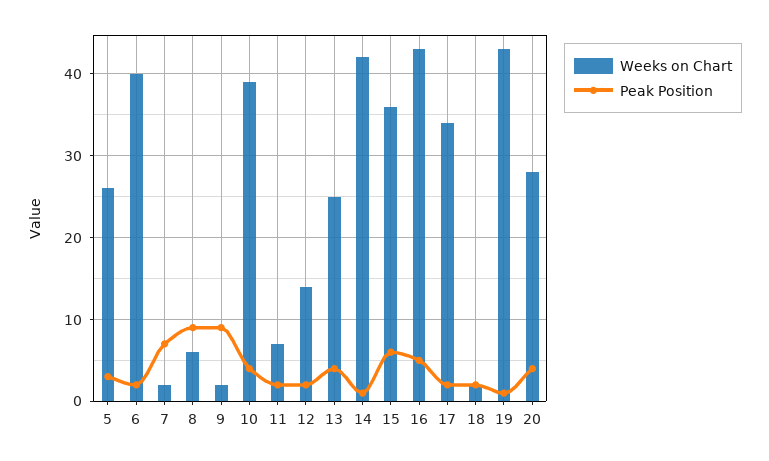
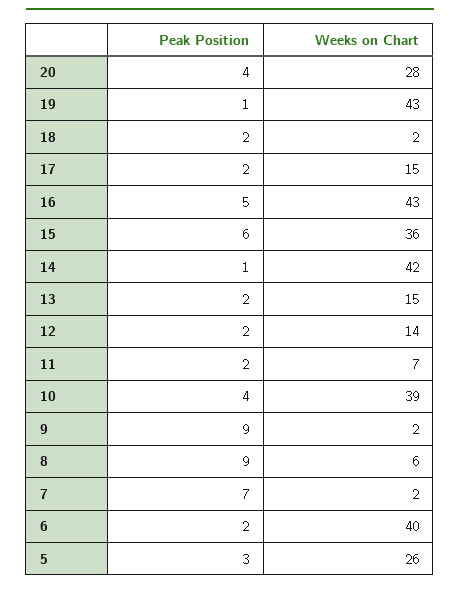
  {
    "Weeks on Chart": {
      "5": 26,
      "6": 40,
      "7": 2,
      "8": 6,
      "9": 2,
      "10": 39,
      "11": 7,
      "12": 14,
-     "13": 25,
+     "13": 15,
      "14": 42,
      "15": 36,
      "16": 43,
-     "17": 34,
+     "17": 15,
      "18": 2,
      "19": 43,
      "20": 28
    },
    "Peak Position": {
      "5": 3,
      "6": 2,
      "7": 7,
      "8": 9,
      "9": 9,
      "10": 4,
      "11": 2,
      "12": 2,
-     "13": 4,
+     "13": 2,
      "14": 1,
      "15": 6,
      "16": 5,
      "17": 2,
      "18": 2,
      "19": 1,
      "20": 4
    }
  }

